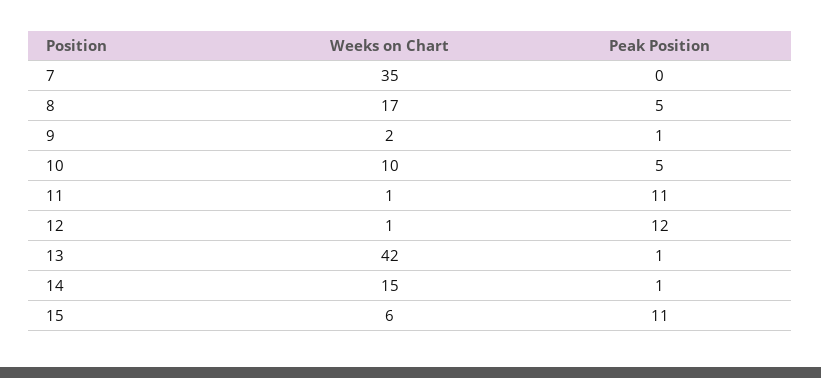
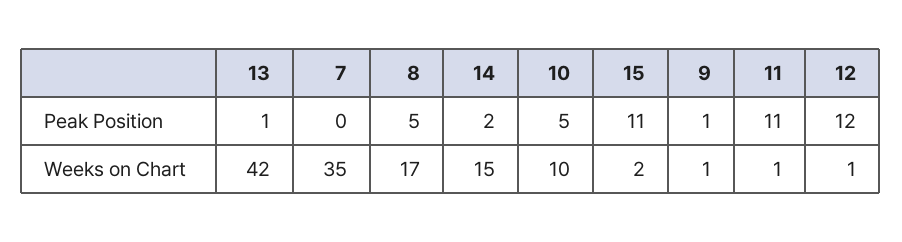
  {
    "Weeks on Chart": {
      "7": 35,
      "8": 17,
-     "9": 2,
+     "9": 1,
      "10": 10,
      "11": 1,
      "12": 1,
      "13": 42,
      "14": 15,
-     "15": 6
+     "15": 2
    },
    "Peak Position": {
      "7": 0,
      "8": 5,
      "9": 1,
      "10": 5,
      "11": 11,
      "12": 12,
      "13": 1,
-     "14": 1,
+     "14": 2,
      "15": 11
    }
  }

